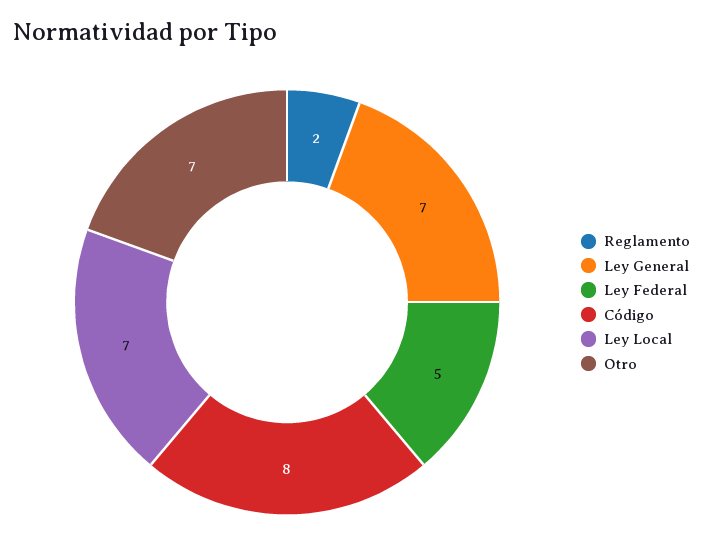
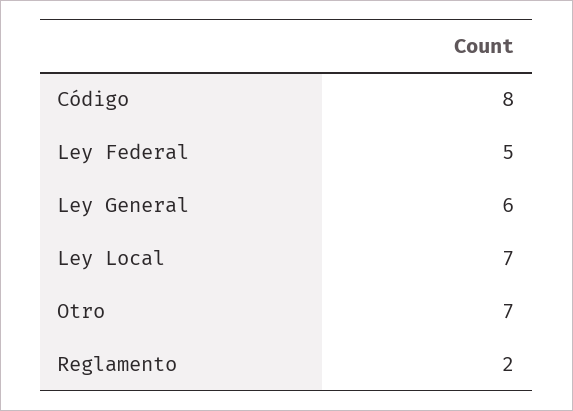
  {
    "Reglamento": 2,
-   "Ley General": 7,
+   "Ley General": 6,
    "Ley Federal": 5,
    "Código": 8,
    "Ley Local": 7,
    "Otro": 7
  }

